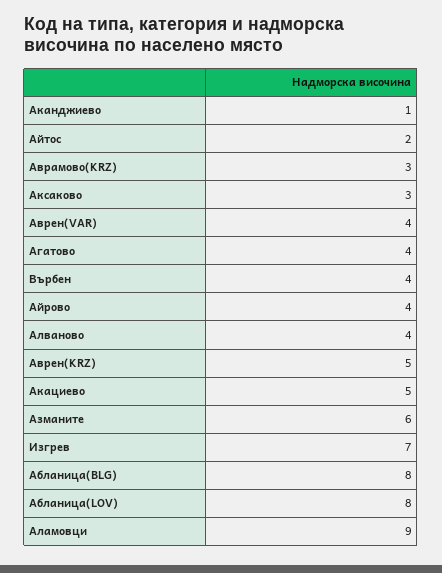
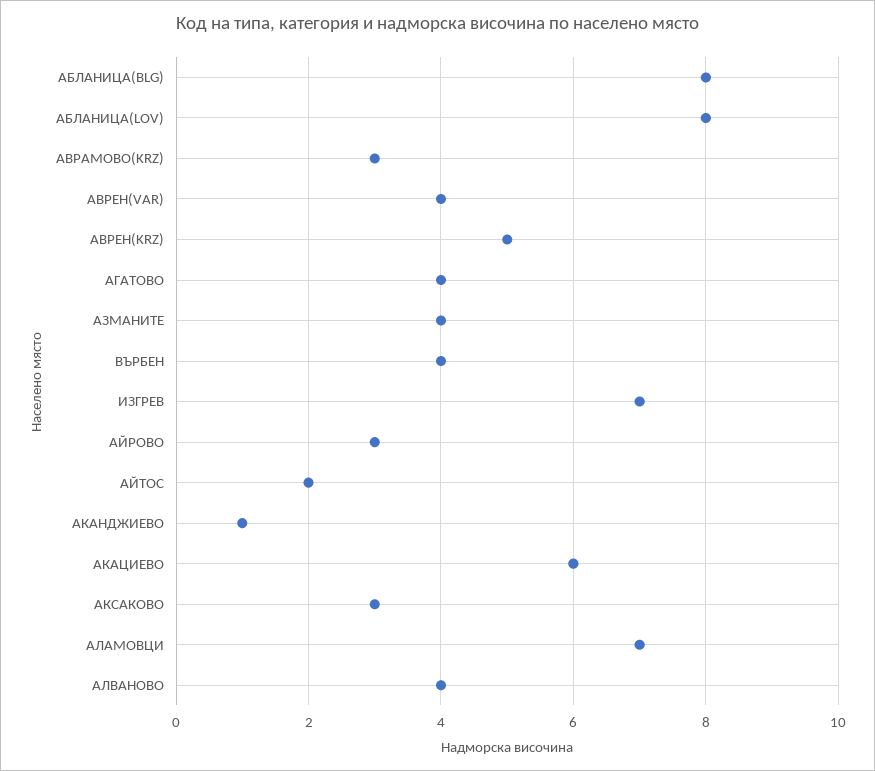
  {
    "Аканджиево": 1,
    "Айтос": 2,
    "Аврамово(KRZ)": 3,
    "Аксаково": 3,
    "Аврен(VAR)": 4,
    "Агатово": 4,
    "Върбен": 4,
-   "Айрово": 4,
+   "Айрово": 3,
    "Алваново": 4,
    "Аврен(KRZ)": 5,
-   "Акациево": 5,
+   "Акациево": 6,
-   "Азманите": 6,
+   "Азманите": 4,
    "Изгрев": 7,
    "Абланица(BLG)": 8,
    "Абланица(LOV)": 8,
-   "Аламовци": 9
+   "Аламовци": 7
  }

